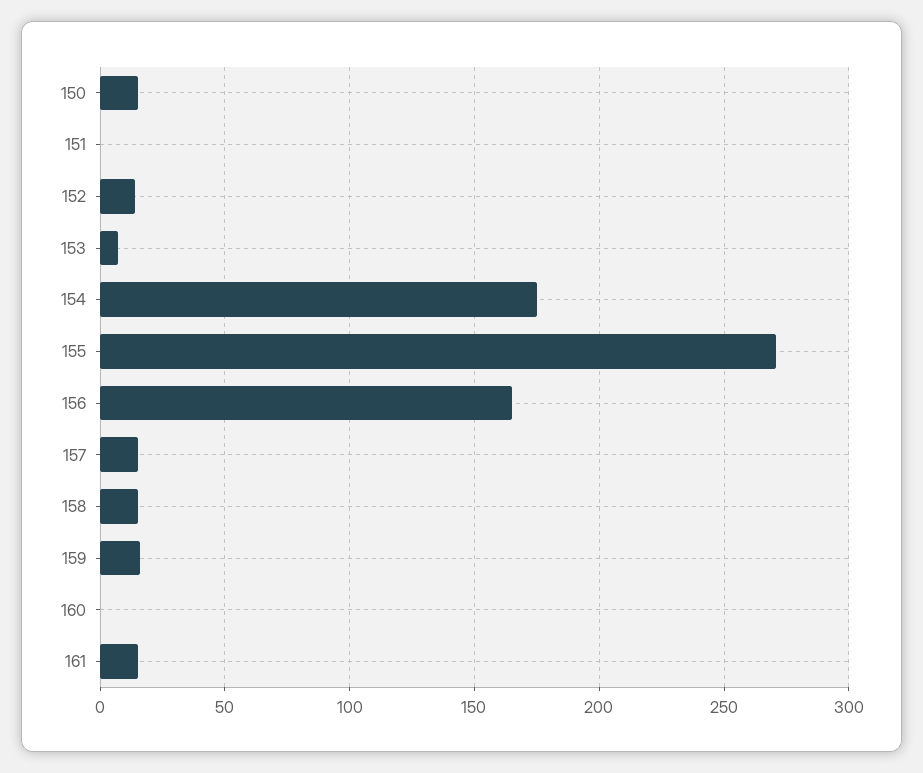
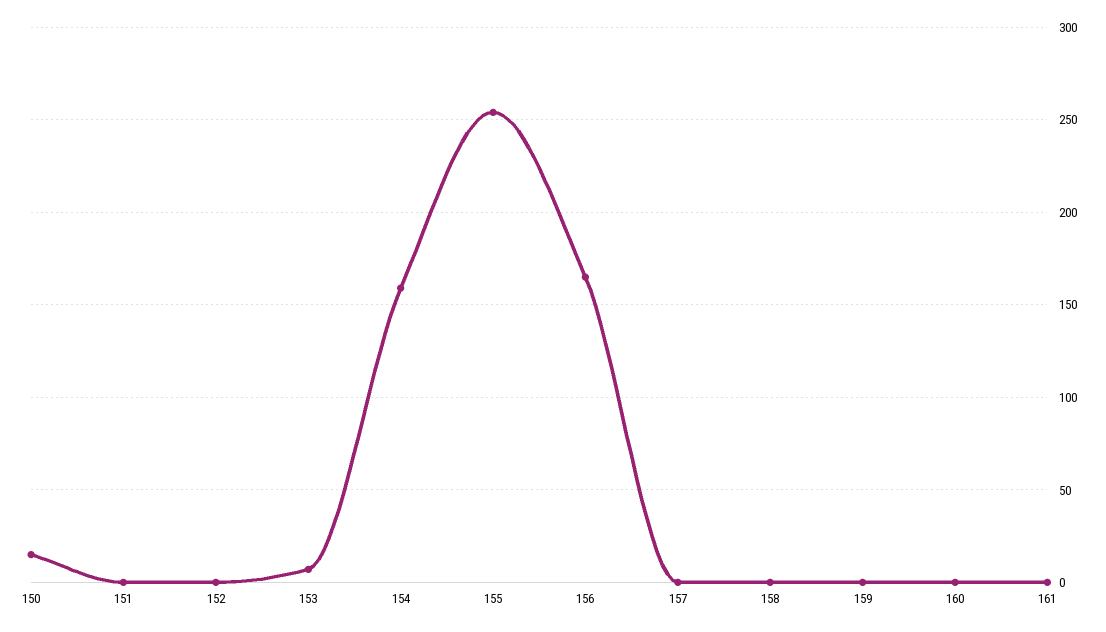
  {
    "150": 15,
    "151": 0,
-   "152": 15,
+   "152": 0,
    "153": 5,
-   "154": 175,
+   "154": 160,
-   "155": 270,
+   "155": 255,
    "156": 165,
-   "157": 15,
+   "157": 0,
-   "158": 15,
+   "158": 0,
-   "159": 15,
+   "159": 0,
    "160": 0,
-   "161": 15
+   "161": 0
  }

